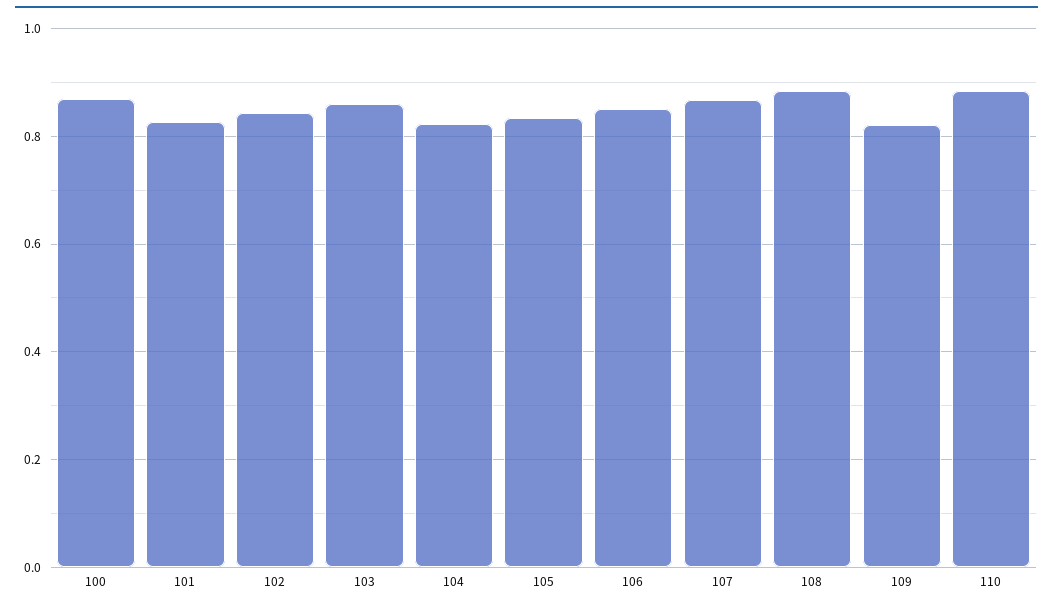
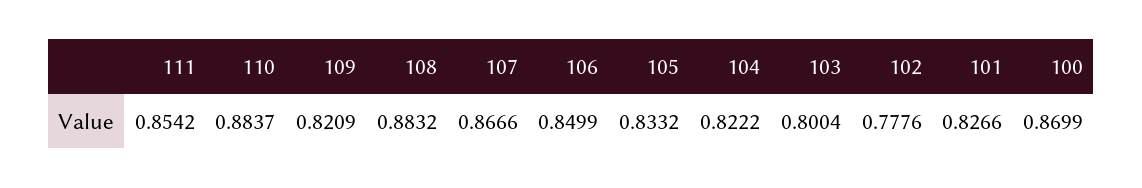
  {
    "100": 0.8699,
    "101": 0.8266,
-   "102": 0.84,
+   "102": 0.7776,
-   "103": 0.86,
+   "103": 0.8004,
    "104": 0.8222,
    "105": 0.8332,
    "106": 0.8499,
    "107": 0.8666,
    "108": 0.8832,
    "109": 0.8209,
-   "110": 0.8837
+   "110": 0.8837,
+   "111": 0.8542
  }

